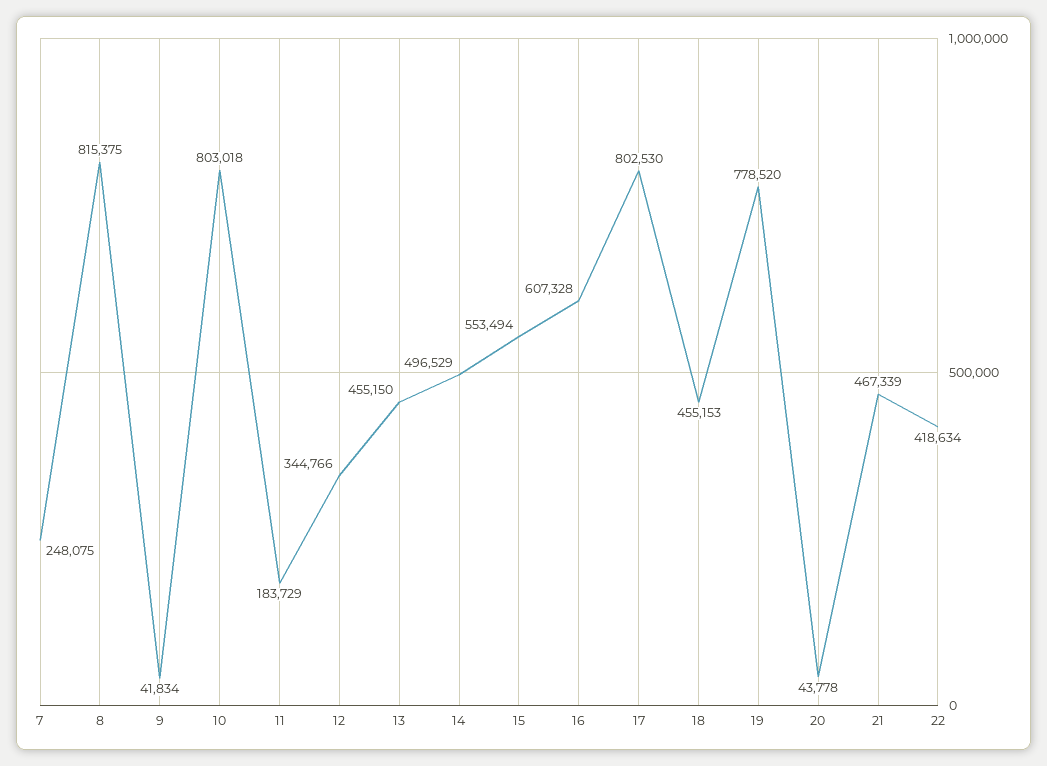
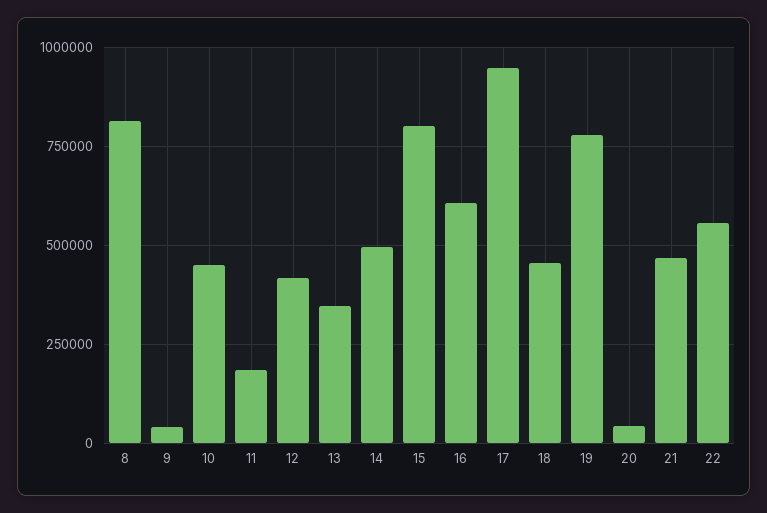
  {
-   "7": 248075,
    "8": 815375,
    "9": 41834,
-   "10": 803018,
+   "10": 450000,
    "11": 183729,
-   "12": 344766,
+   "12": 425000,
-   "13": 455150,
+   "13": 350000,
    "14": 496529,
-   "15": 553494,
+   "15": 800000,
    "16": 607328,
-   "17": 802530,
+   "17": 950000,
    "18": 455153,
    "19": 778520,
    "20": 43778,
    "21": 467339,
-   "22": 418634
+   "22": 550000
  }

